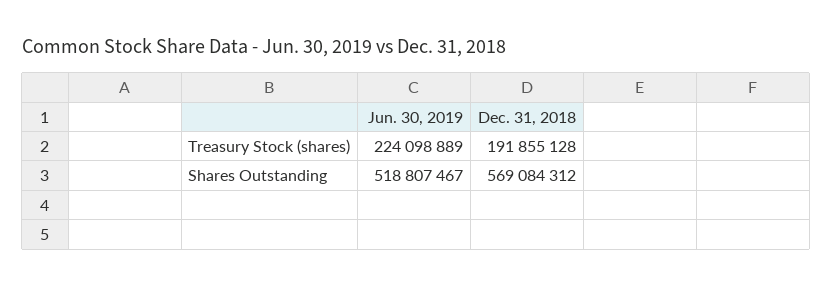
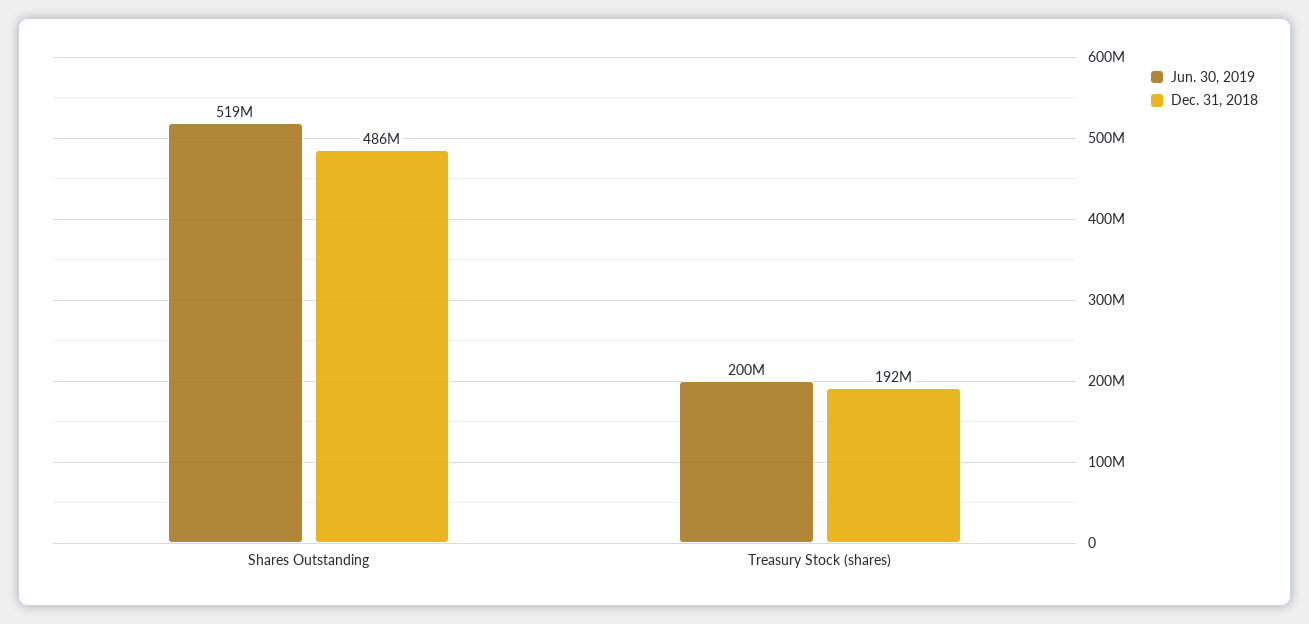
  {
    "Jun. 30, 2019": {
-     "Treasury Stock (shares)": 224098889,
+     "Treasury Stock (shares)": 200000000,
      "Shares Outstanding": 518807467
    },
    "Dec. 31, 2018": {
      "Treasury Stock (shares)": 191855128,
-     "Shares Outstanding": 569084312
+     "Shares Outstanding": 486000000
    }
  }

